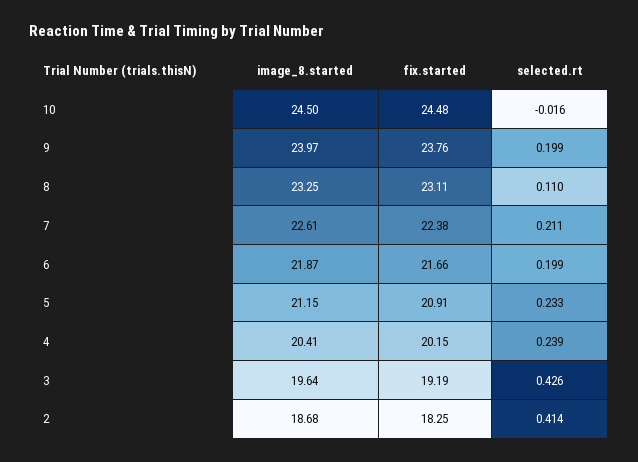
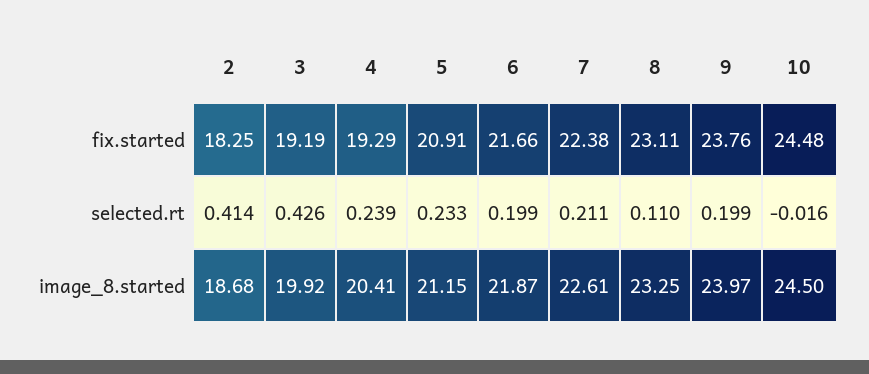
  {
    "image_8.started": {
      "10": 24.5,
      "9": 23.97,
      "8": 23.25,
      "7": 22.61,
      "6": 21.87,
      "5": 21.15,
      "4": 20.41,
-     "3": 19.64,
+     "3": 19.92,
      "2": 18.68
    },
    "fix.started": {
      "10": 24.48,
      "9": 23.76,
      "8": 23.11,
      "7": 22.38,
      "6": 21.66,
      "5": 20.91,
-     "4": 20.15,
+     "4": 19.29,
      "3": 19.19,
      "2": 18.25
    },
    "selected.rt": {
      "10": -0.016,
      "9": 0.199,
      "8": 0.11,
      "7": 0.211,
      "6": 0.199,
      "5": 0.233,
      "4": 0.239,
      "3": 0.426,
      "2": 0.414
    }
  }

